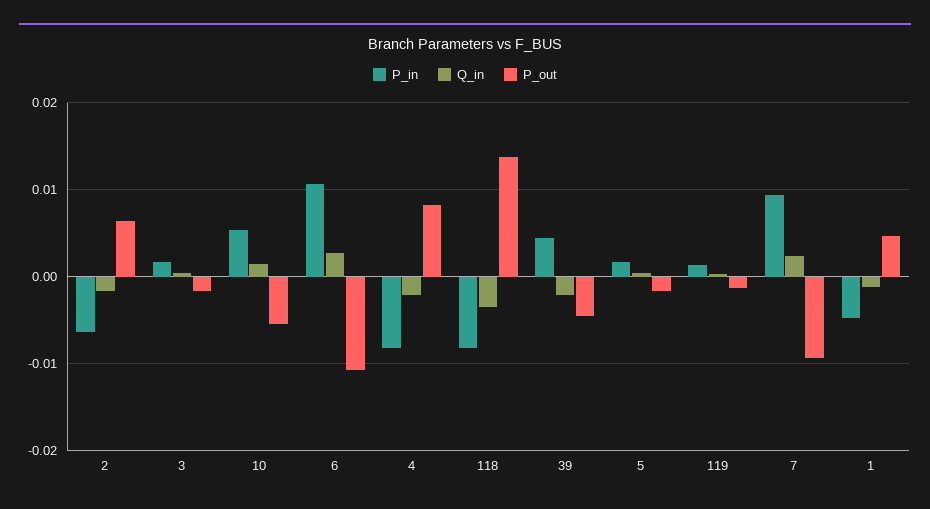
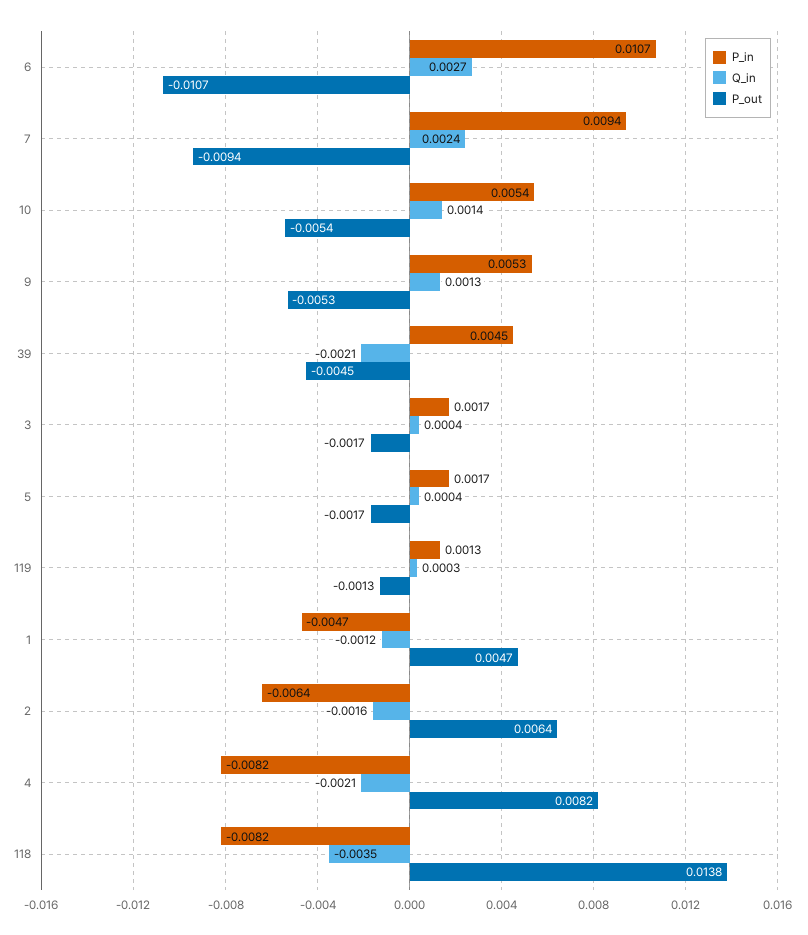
  {
    "P_in": {
      "2": -0.0064,
      "3": 0.0017,
      "10": 0.0054,
      "6": 0.0107,
      "4": -0.0082,
      "118": -0.0082,
      "39": 0.0045,
      "5": 0.0017,
      "119": 0.0013,
      "7": 0.0094,
-     "1": -0.0047
+     "1": -0.0047,
+     "9": 0.0053
    },
    "Q_in": {
      "2": -0.0016,
      "3": 0.0004,
      "10": 0.0014,
      "6": 0.0027,
      "4": -0.0021,
      "118": -0.0035,
      "39": -0.0021,
      "5": 0.0004,
      "119": 0.0003,
      "7": 0.0024,
-     "1": -0.0012
+     "1": -0.0012,
+     "9": 0.0013
    },
    "P_out": {
      "2": 0.0064,
      "3": -0.0017,
      "10": -0.0054,
      "6": -0.0107,
      "4": 0.0082,
      "118": 0.0138,
      "39": -0.0045,
      "5": -0.0017,
      "119": -0.0013,
      "7": -0.0094,
-     "1": 0.0047
+     "1": 0.0047,
+     "9": -0.0053
    }
  }

